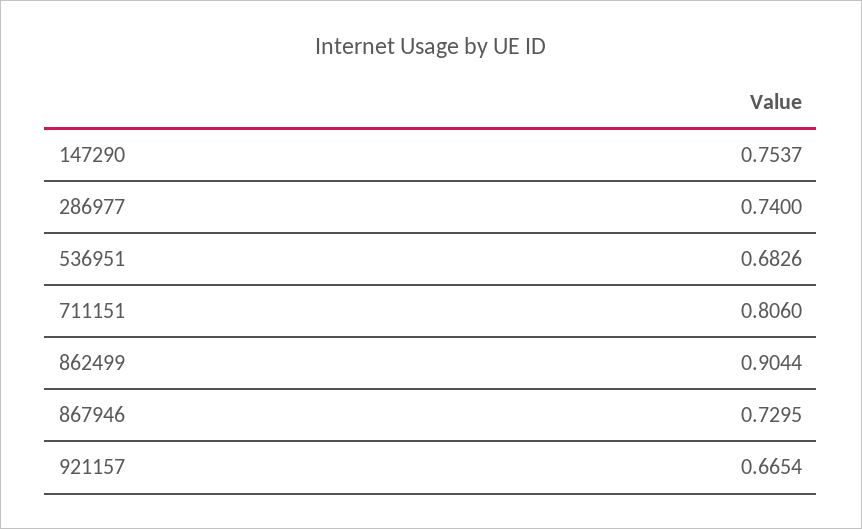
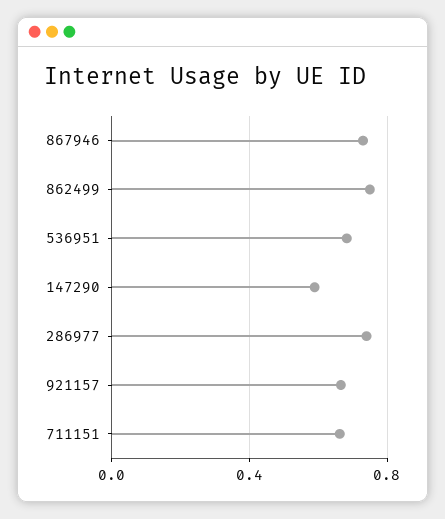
  {
-   "147290": 0.7537,
+   "147290": 0.6,
    "286977": 0.74,
    "536951": 0.6826,
-   "711151": 0.806,
+   "711151": 0.65,
-   "862499": 0.9044,
+   "862499": 0.75,
    "867946": 0.7295,
    "921157": 0.6654
  }

